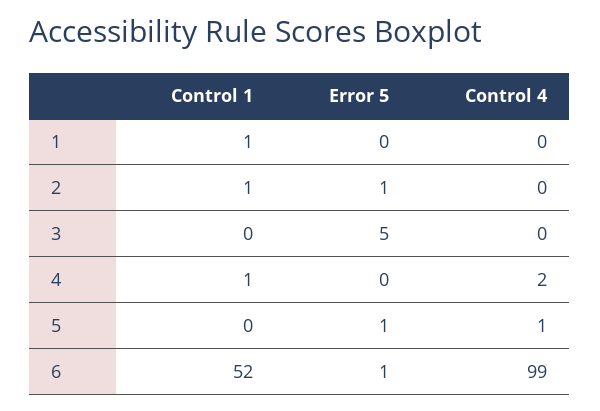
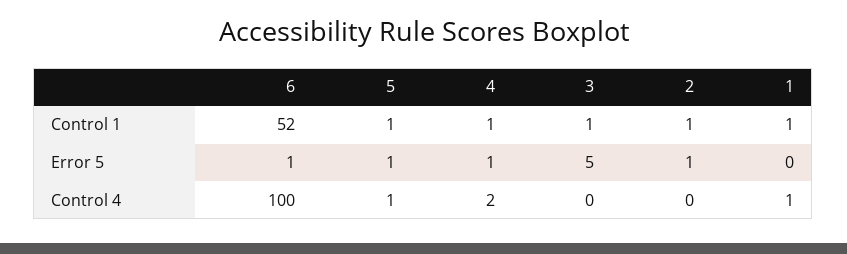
  {
    "Control 1": {
      "1": 1,
      "2": 1,
-     "3": 0,
+     "3": 1,
      "4": 1,
-     "5": 0,
+     "5": 1,
      "6": 52
    },
    "Error 5": {
      "1": 0,
      "2": 1,
      "3": 5,
-     "4": 0,
+     "4": 1,
      "5": 1,
      "6": 1
    },
    "Control 4": {
-     "1": 0,
+     "1": 1,
      "2": 0,
      "3": 0,
      "4": 2,
      "5": 1,
-     "6": 99
+     "6": 100
    }
  }

